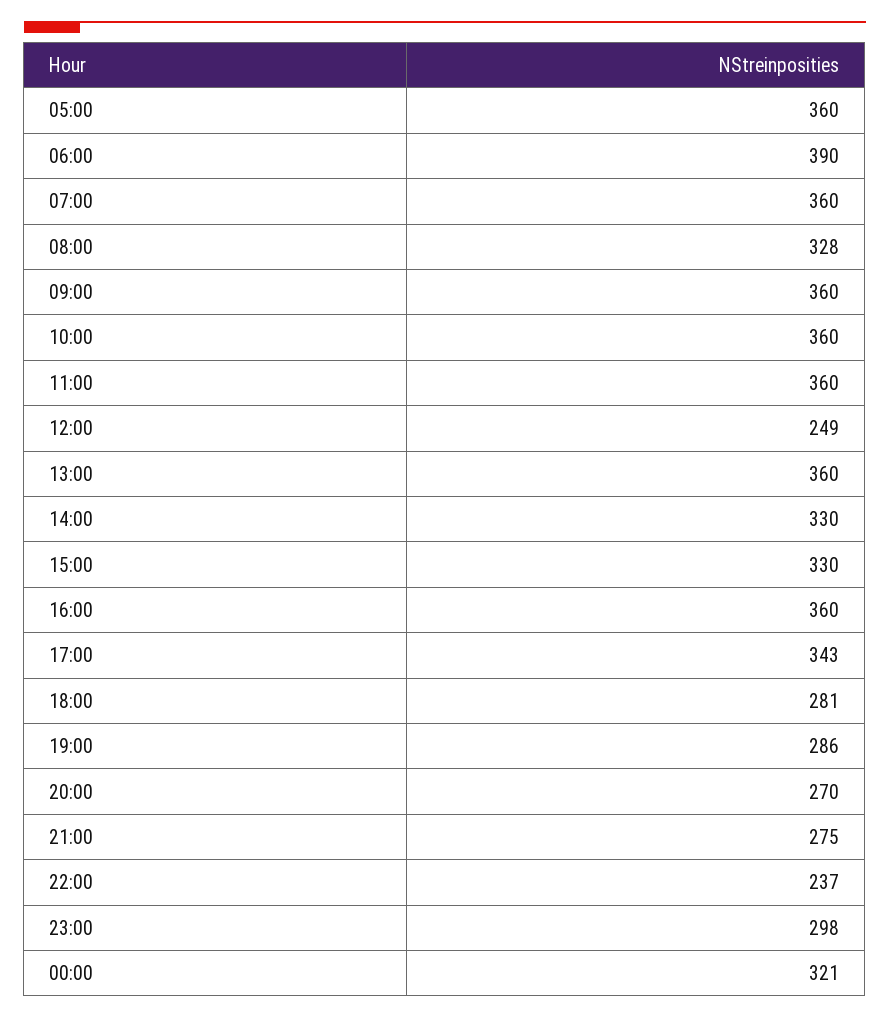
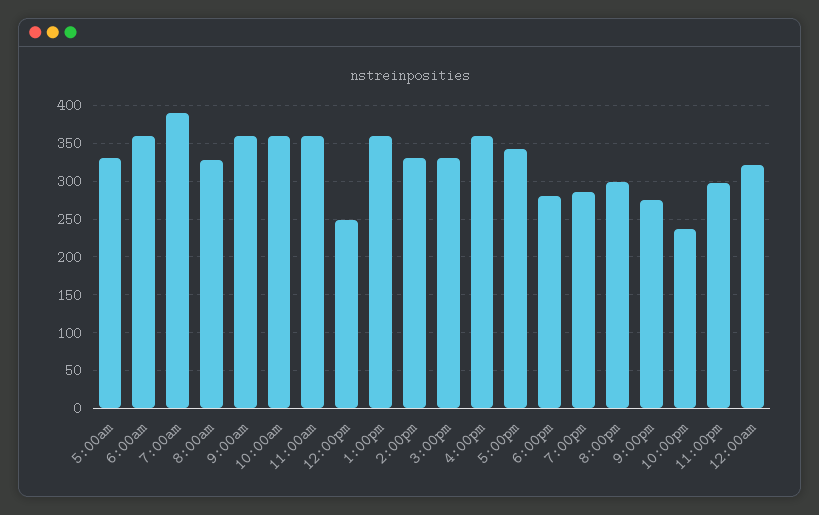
  {
-   "05:00": 360,
+   "05:00": 330,
-   "06:00": 390,
+   "06:00": 360,
-   "07:00": 360,
+   "07:00": 390,
    "08:00": 328,
    "09:00": 360,
    "10:00": 360,
    "11:00": 360,
    "12:00": 249,
    "13:00": 360,
    "14:00": 330,
    "15:00": 330,
    "16:00": 360,
    "17:00": 343,
    "18:00": 281,
    "19:00": 286,
-   "20:00": 270,
+   "20:00": 300,
    "21:00": 275,
    "22:00": 237,
    "23:00": 298,
    "00:00": 321
  }

